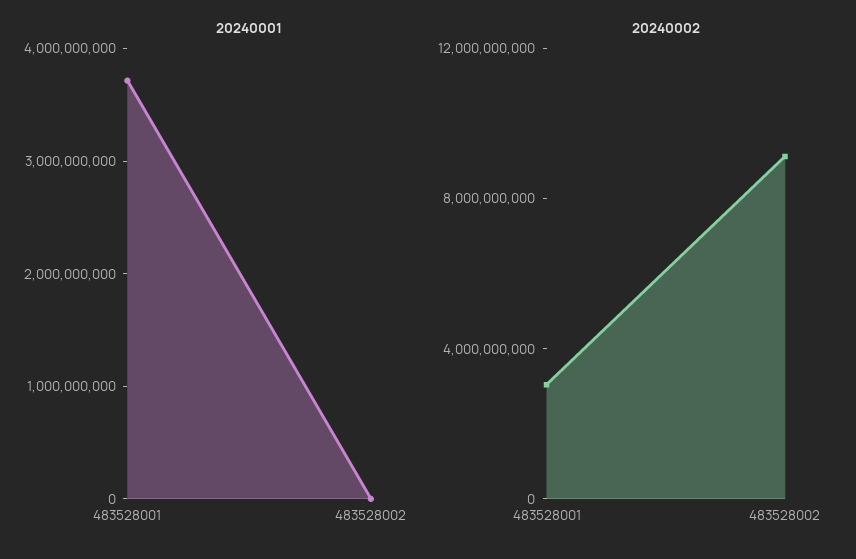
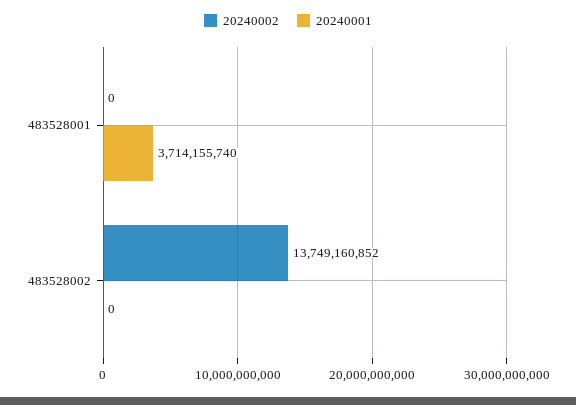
  {
    "20240001": {
      "483528001": 3714155740,
      "483528002": 0
    },
    "20240002": {
-     "483528001": 3000000000,
+     "483528001": 0,
-     "483528002": 9000000000
+     "483528002": 13749160852
    }
  }

